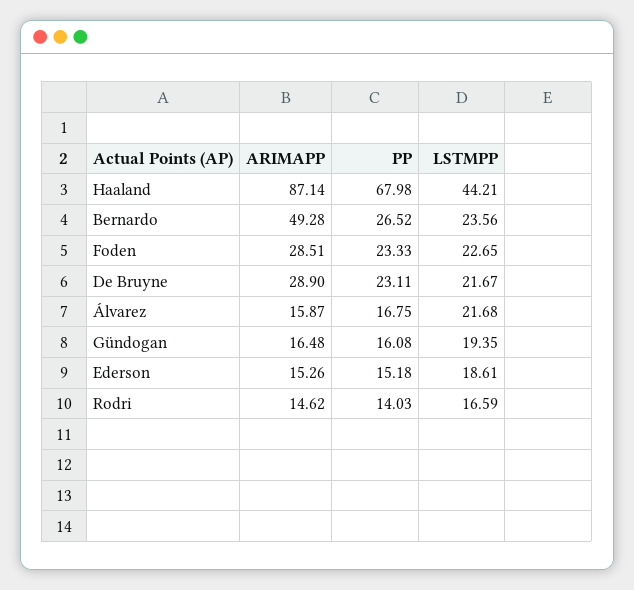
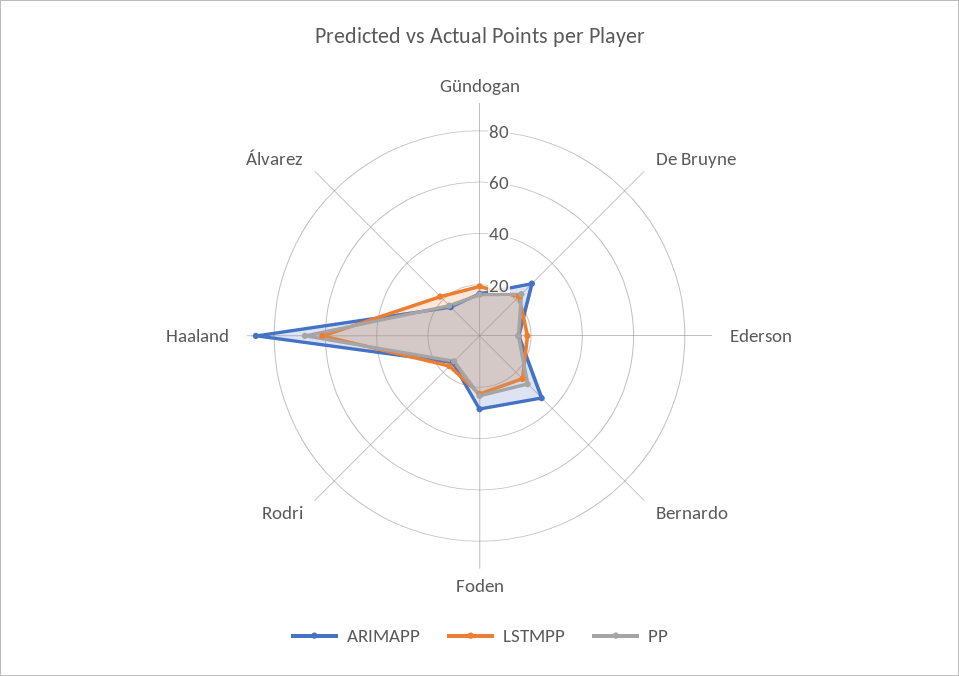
  {
    "ARIMAPP": {
      "Haaland": 87.14,
-     "Bernardo": 49.28,
+     "Bernardo": 35,
      "Foden": 28.51,
      "De Bruyne": 28.9,
      "Álvarez": 15.87,
      "Gündogan": 16.48,
      "Ederson": 15.26,
      "Rodri": 14.62
    },
    "PP": {
      "Haaland": 67.98,
      "Bernardo": 26.52,
      "Foden": 23.33,
      "De Bruyne": 23.11,
      "Álvarez": 16.75,
      "Gündogan": 16.08,
      "Ederson": 15.18,
      "Rodri": 14.03
    },
    "LSTMPP": {
-     "Haaland": 44.21,
+     "Haaland": 60,
      "Bernardo": 23.56,
      "Foden": 22.65,
      "De Bruyne": 21.67,
      "Álvarez": 21.68,
      "Gündogan": 19.35,
      "Ederson": 18.61,
      "Rodri": 16.59
    }
  }

